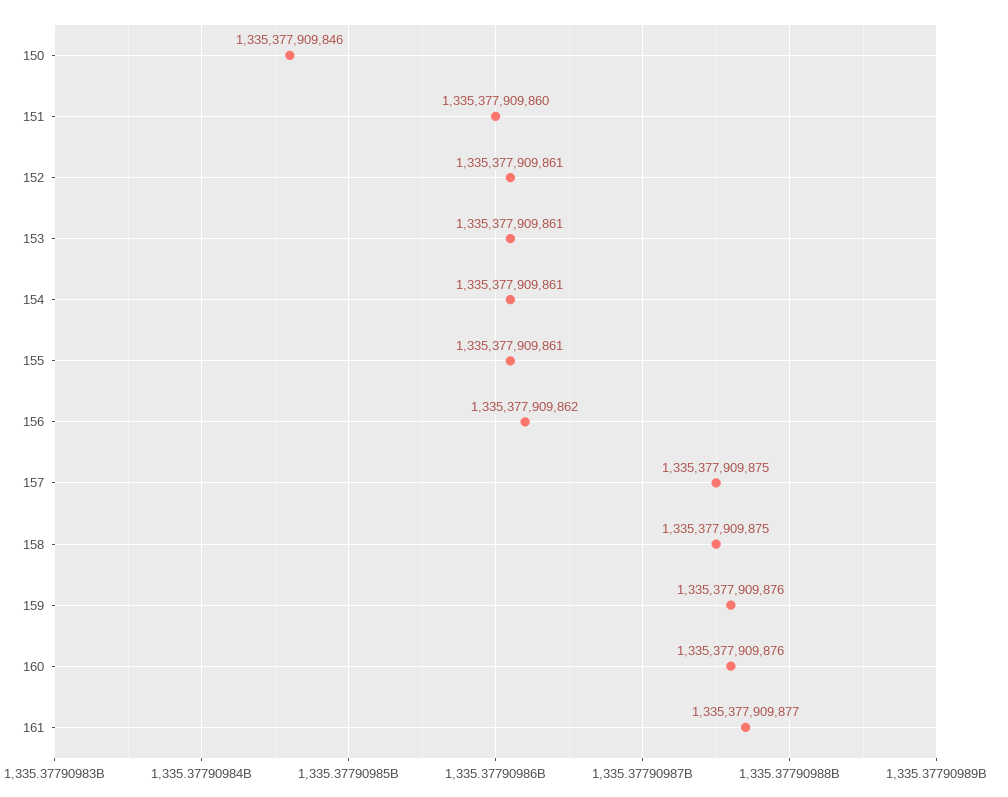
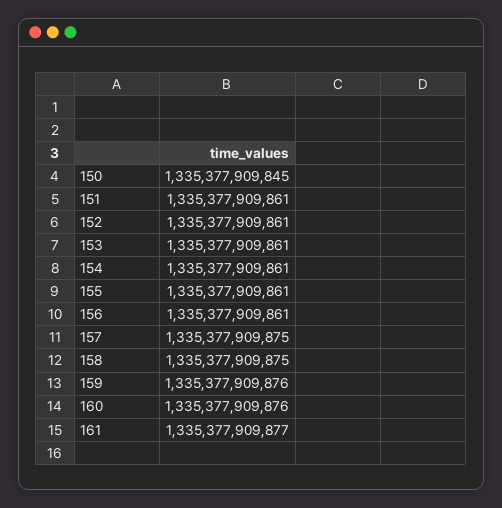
  {
-   "150": 1335377909846,
+   "150": 1335377909845,
-   "151": 1335377909860,
+   "151": 1335377909861,
    "152": 1335377909861,
    "153": 1335377909861,
    "154": 1335377909861,
    "155": 1335377909861,
-   "156": 1335377909862,
+   "156": 1335377909861,
    "157": 1335377909875,
    "158": 1335377909875,
    "159": 1335377909876,
    "160": 1335377909876,
    "161": 1335377909877
  }

